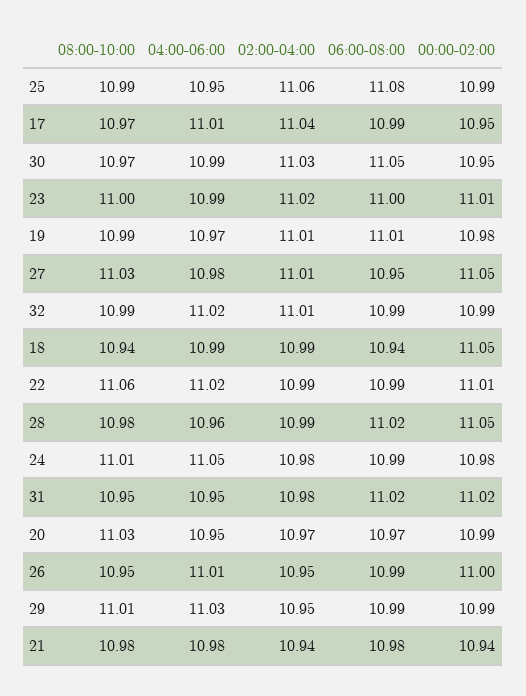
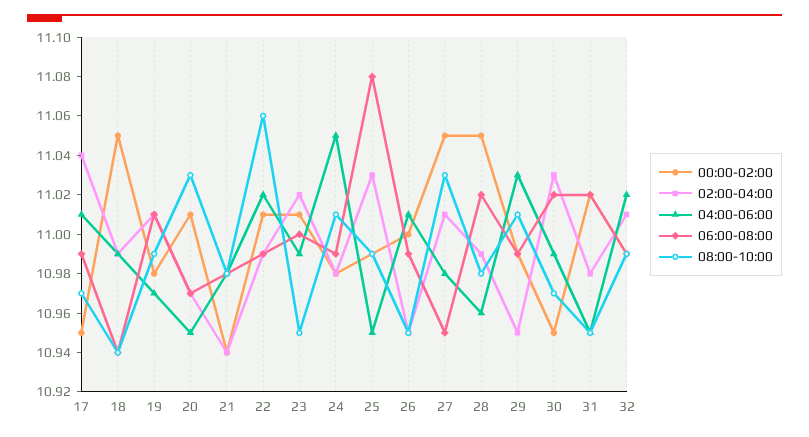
  {
    "08:00-10:00": {
      "25": 10.99,
      "17": 10.97,
      "30": 10.97,
-     "23": 11,
+     "23": 10.95,
      "19": 10.99,
      "27": 11.03,
      "32": 10.99,
      "18": 10.94,
      "22": 11.06,
      "28": 10.98,
      "24": 11.01,
      "31": 10.95,
      "20": 11.03,
      "26": 10.95,
      "29": 11.01,
      "21": 10.98
    },
    "04:00-06:00": {
      "25": 10.95,
      "17": 11.01,
      "30": 10.99,
      "23": 10.99,
      "19": 10.97,
      "27": 10.98,
      "32": 11.02,
      "18": 10.99,
      "22": 11.02,
      "28": 10.96,
      "24": 11.05,
      "31": 10.95,
      "20": 10.95,
      "26": 11.01,
      "29": 11.03,
      "21": 10.98
    },
    "02:00-04:00": {
-     "25": 11.06,
+     "25": 11.03,
      "17": 11.04,
      "30": 11.03,
      "23": 11.02,
      "19": 11.01,
      "27": 11.01,
      "32": 11.01,
      "18": 10.99,
      "22": 10.99,
      "28": 10.99,
      "24": 10.98,
      "31": 10.98,
      "20": 10.97,
      "26": 10.95,
      "29": 10.95,
      "21": 10.94
    },
    "06:00-08:00": {
      "25": 11.08,
      "17": 10.99,
-     "30": 11.05,
+     "30": 11.02,
      "23": 11,
      "19": 11.01,
      "27": 10.95,
      "32": 10.99,
      "18": 10.94,
      "22": 10.99,
      "28": 11.02,
      "24": 10.99,
      "31": 11.02,
      "20": 10.97,
      "26": 10.99,
      "29": 10.99,
      "21": 10.98
    },
    "00:00-02:00": {
      "25": 10.99,
      "17": 10.95,
      "30": 10.95,
      "23": 11.01,
      "19": 10.98,
      "27": 11.05,
      "32": 10.99,
      "18": 11.05,
      "22": 11.01,
      "28": 11.05,
      "24": 10.98,
      "31": 11.02,
-     "20": 10.99,
+     "20": 11.01,
      "26": 11,
      "29": 10.99,
      "21": 10.94
    }
  }

